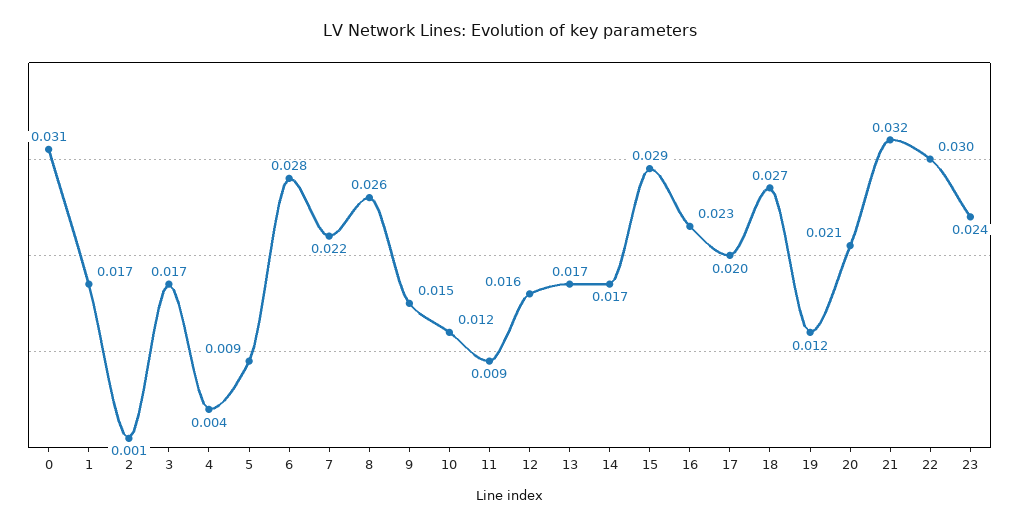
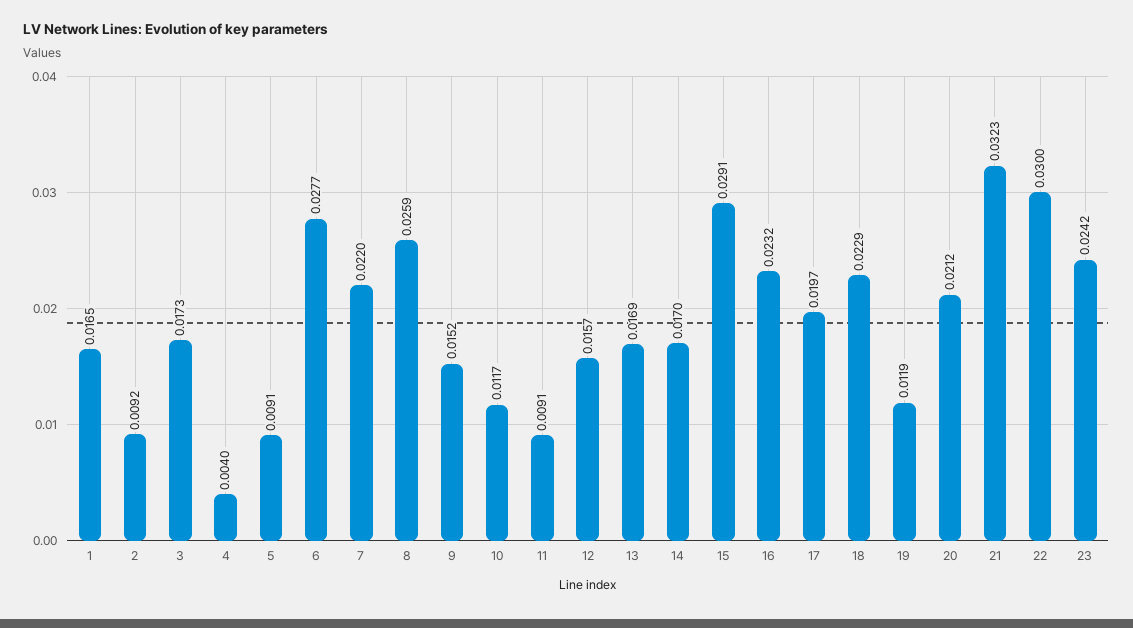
  {
-   "0": 0.031,
    "1": 0.0165,
-   "2": 0.001,
+   "2": 0.0092,
    "3": 0.0173,
    "4": 0.004,
    "5": 0.0091,
    "6": 0.0277,
    "7": 0.022,
    "8": 0.0259,
    "9": 0.0152,
    "10": 0.0117,
    "11": 0.0091,
    "12": 0.0157,
    "13": 0.0169,
    "14": 0.017,
    "15": 0.0291,
    "16": 0.0232,
    "17": 0.0197,
-   "18": 0.027,
+   "18": 0.0229,
    "19": 0.0119,
    "20": 0.0212,
    "21": 0.0323,
    "22": 0.03,
    "23": 0.0242
  }

